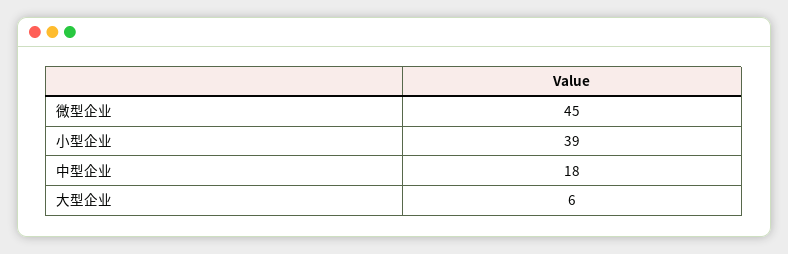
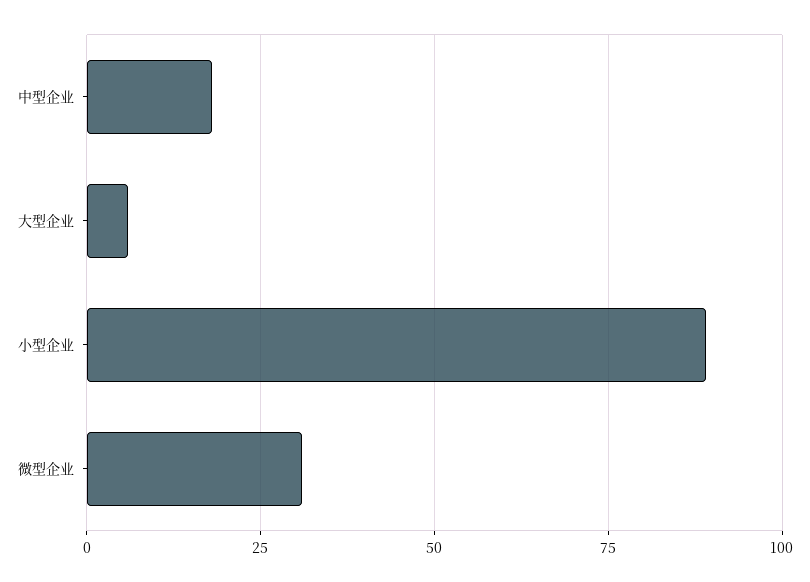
  {
-   "微型企业": 45,
+   "微型企业": 30,
-   "小型企业": 39,
+   "小型企业": 90,
    "中型企业": 18,
    "大型企业": 6
  }

